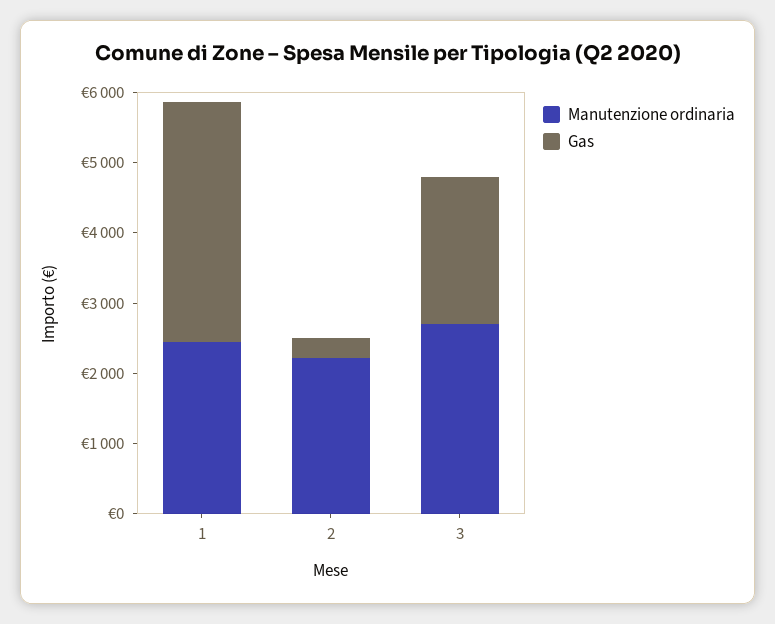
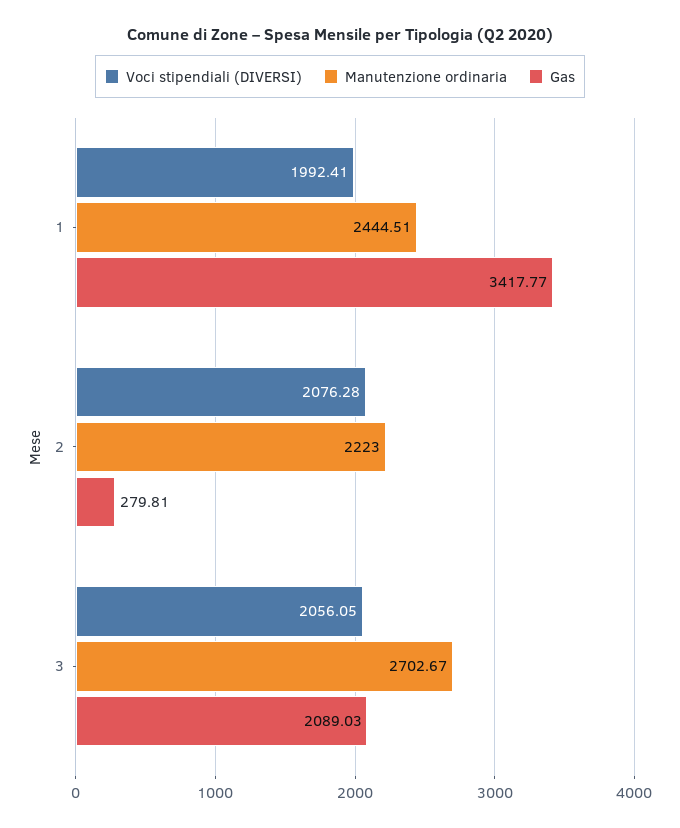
  {
    "Manutenzione ordinaria": {
      "1": 2444.51,
      "2": 2223,
      "3": 2702.67
    },
    "Gas": {
      "1": 3417.77,
      "2": 279.81,
      "3": 2089.03
-   }
+   },
+   "Voci stipendiali (DIVERSI)": {
+     "1": 1992.41,
+     "2": 2076.28,
+     "3": 2056.05
+   }
  }

